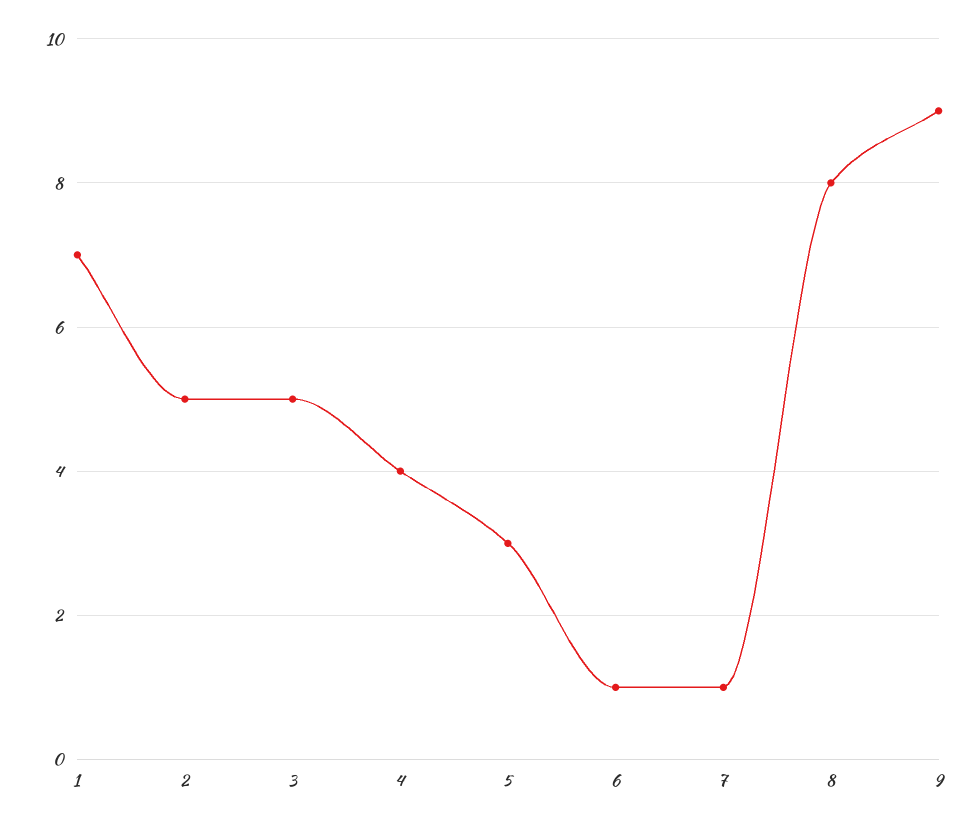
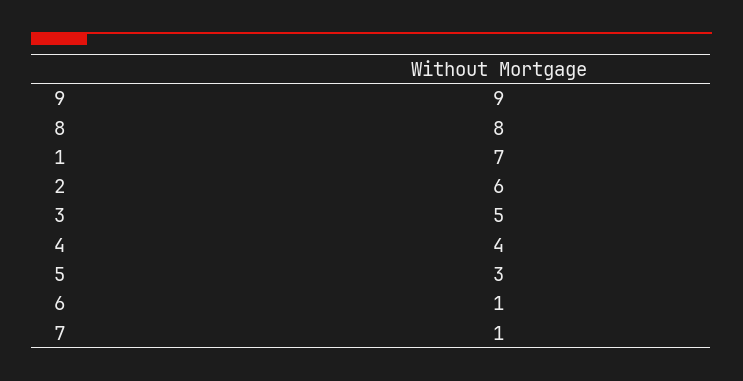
  {
    "1": 7,
-   "2": 5,
+   "2": 6,
    "3": 5,
    "4": 4,
    "5": 3,
    "6": 1,
    "7": 1,
    "8": 8,
    "9": 9
  }

